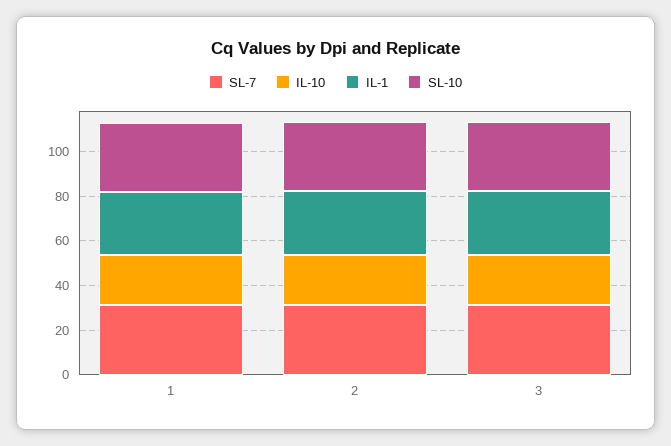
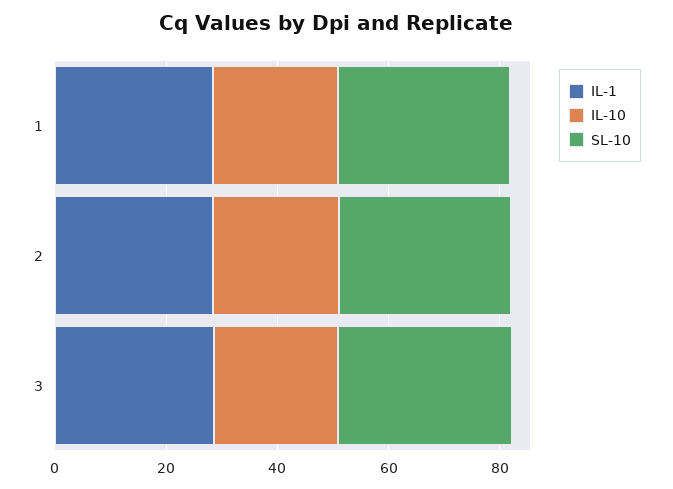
  {
-   "SL-7": {
-     "1": 30,
-     "2": 30,
-     "3": 30
-   },
    "IL-10": {
      "1": 20,
      "2": 25,
      "3": 20
    },
    "IL-1": {
      "1": 30,
      "2": 30,
      "3": 30
    },
    "SL-10": {
      "1": 30,
      "2": 30,
      "3": 30
    }
  }

